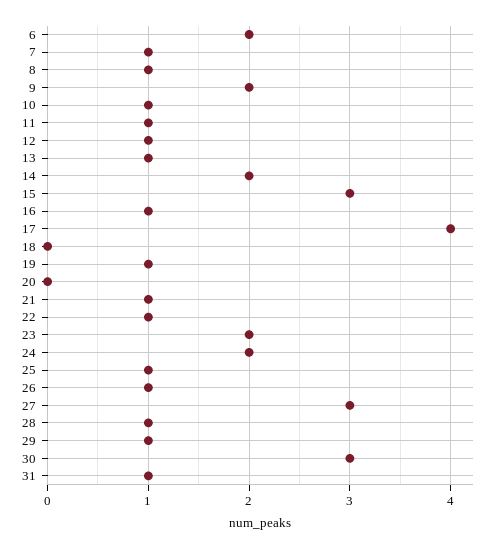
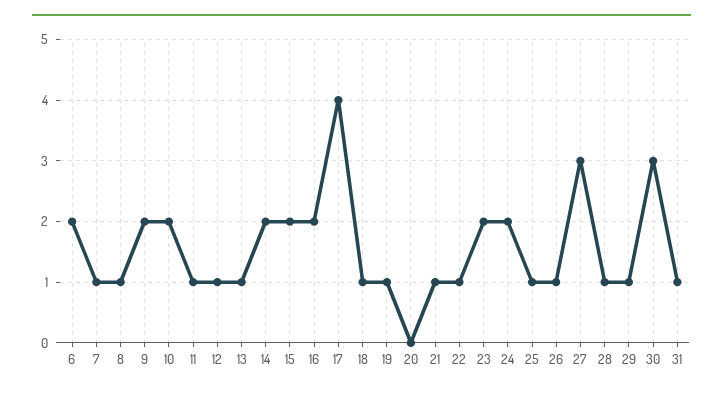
  {
    "6": 2,
    "7": 1,
    "8": 1,
    "9": 2,
-   "10": 1,
+   "10": 2,
    "11": 1,
    "12": 1,
    "13": 1,
    "14": 2,
-   "15": 3,
+   "15": 2,
-   "16": 1,
+   "16": 2,
    "17": 4,
-   "18": 0,
+   "18": 1,
    "19": 1,
    "20": 0,
    "21": 1,
    "22": 1,
    "23": 2,
    "24": 2,
    "25": 1,
    "26": 1,
    "27": 3,
    "28": 1,
    "29": 1,
    "30": 3,
    "31": 1
  }

